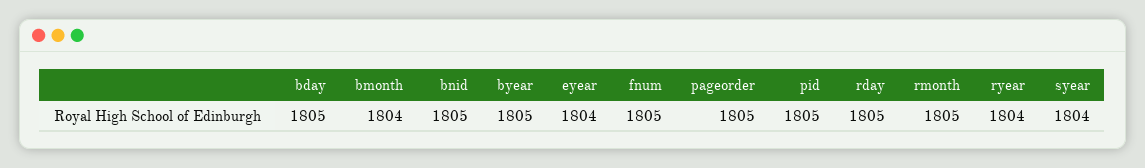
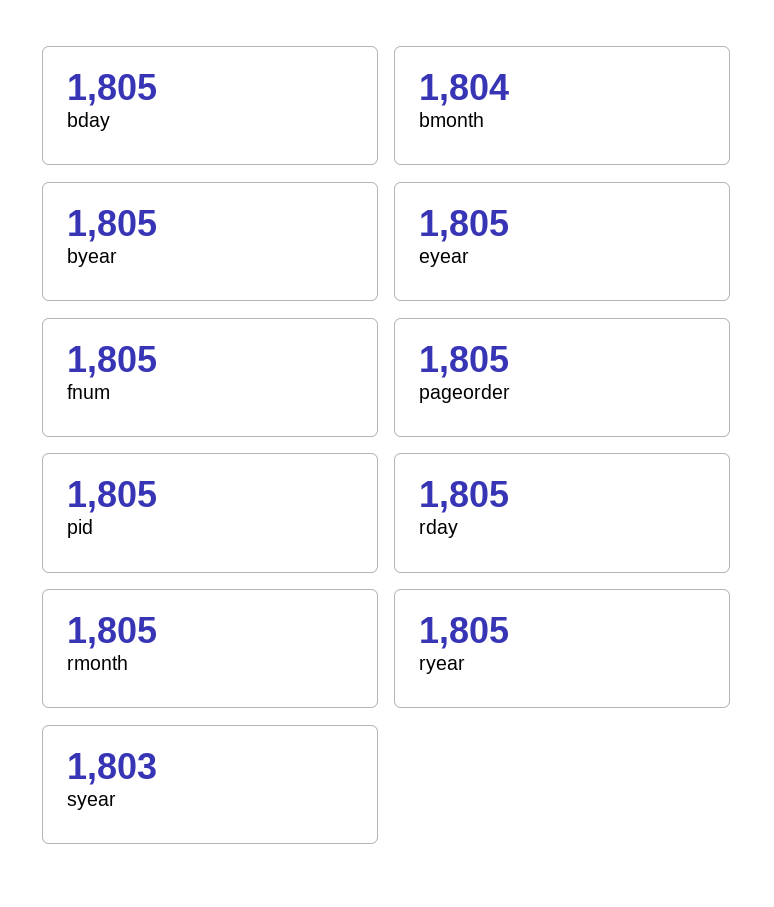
  {
    "bday": 1805,
    "bmonth": 1804,
-   "bnid": 1805,
    "byear": 1805,
-   "eyear": 1804,
+   "eyear": 1805,
    "fnum": 1805,
    "pageorder": 1805,
    "pid": 1805,
    "rday": 1805,
    "rmonth": 1805,
-   "ryear": 1804,
+   "ryear": 1805,
-   "syear": 1804
+   "syear": 1803
  }

